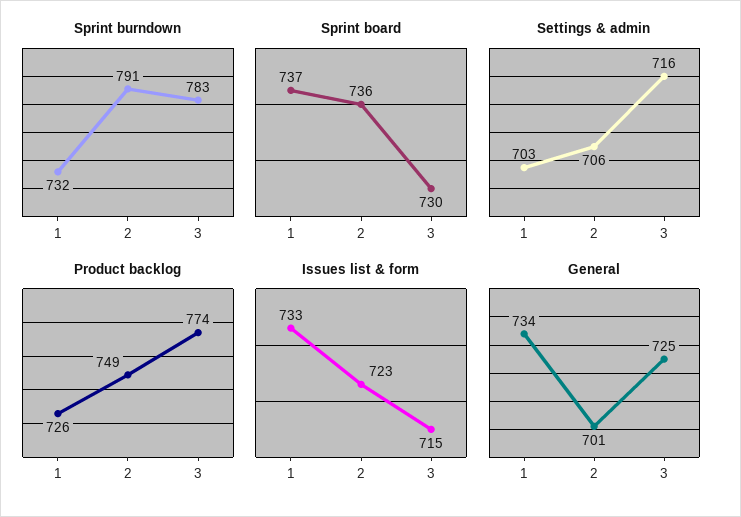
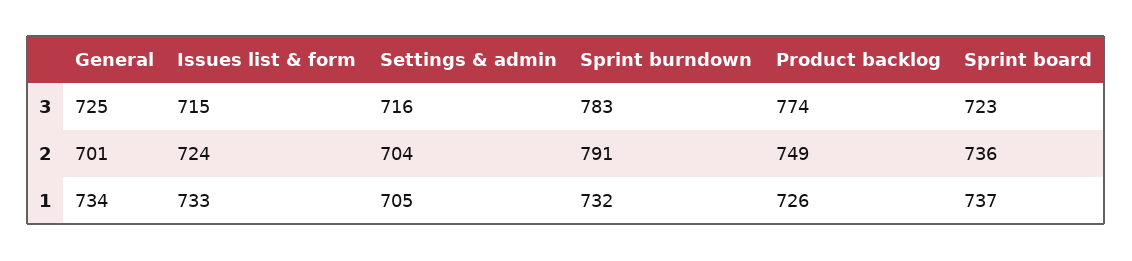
  {
    "Sprint burndown": {
      "1": 732,
      "2": 791,
      "3": 783
    },
    "Sprint board": {
      "1": 737,
      "2": 736,
-     "3": 730
+     "3": 723
    },
    "Settings & admin": {
-     "1": 703,
+     "1": 705,
-     "2": 706,
+     "2": 704,
      "3": 716
    },
    "Product backlog": {
      "1": 726,
      "2": 749,
      "3": 774
    },
    "Issues list & form": {
      "1": 733,
-     "2": 723,
+     "2": 724,
      "3": 715
    },
    "General": {
      "1": 734,
      "2": 701,
      "3": 725
    }
  }

